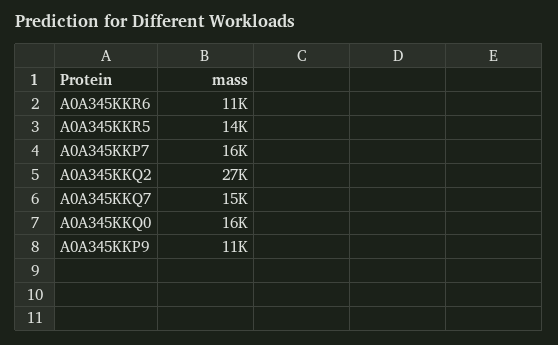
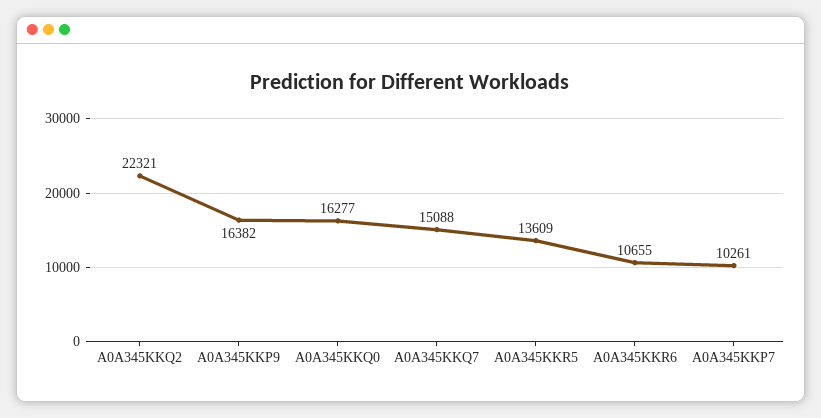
  {
    "A0A345KKR6": 10655,
    "A0A345KKR5": 13609,
-   "A0A345KKP7": 16000,
+   "A0A345KKP7": 10261,
-   "A0A345KKQ2": 27000,
+   "A0A345KKQ2": 22321,
    "A0A345KKQ7": 15088,
    "A0A345KKQ0": 16277,
-   "A0A345KKP9": 11000
+   "A0A345KKP9": 16382
  }

